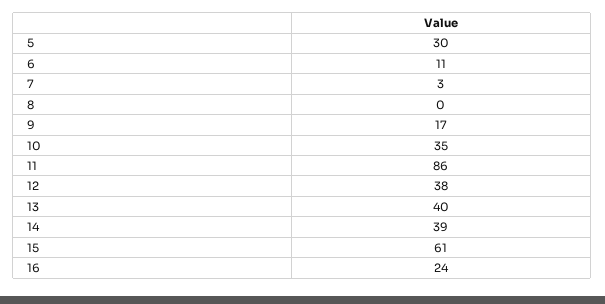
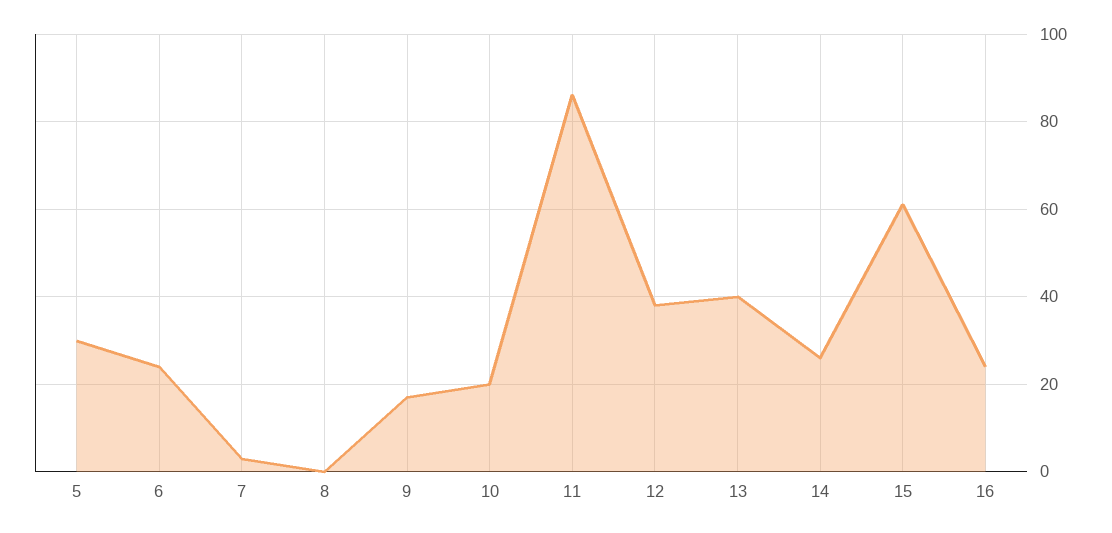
  {
    "5": 30,
-   "6": 11,
+   "6": 25,
    "7": 3,
    "8": 0,
    "9": 17,
-   "10": 35,
+   "10": 20,
    "11": 86,
    "12": 38,
    "13": 40,
-   "14": 39,
+   "14": 25,
    "15": 61,
    "16": 24
  }

